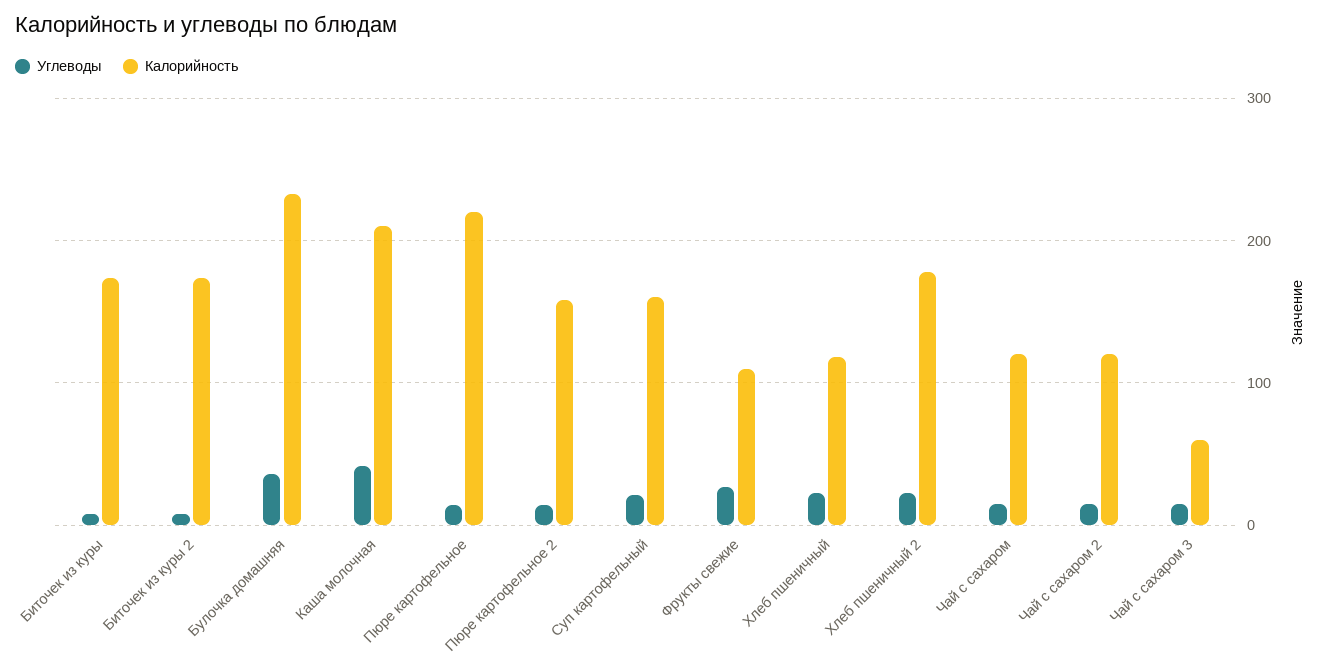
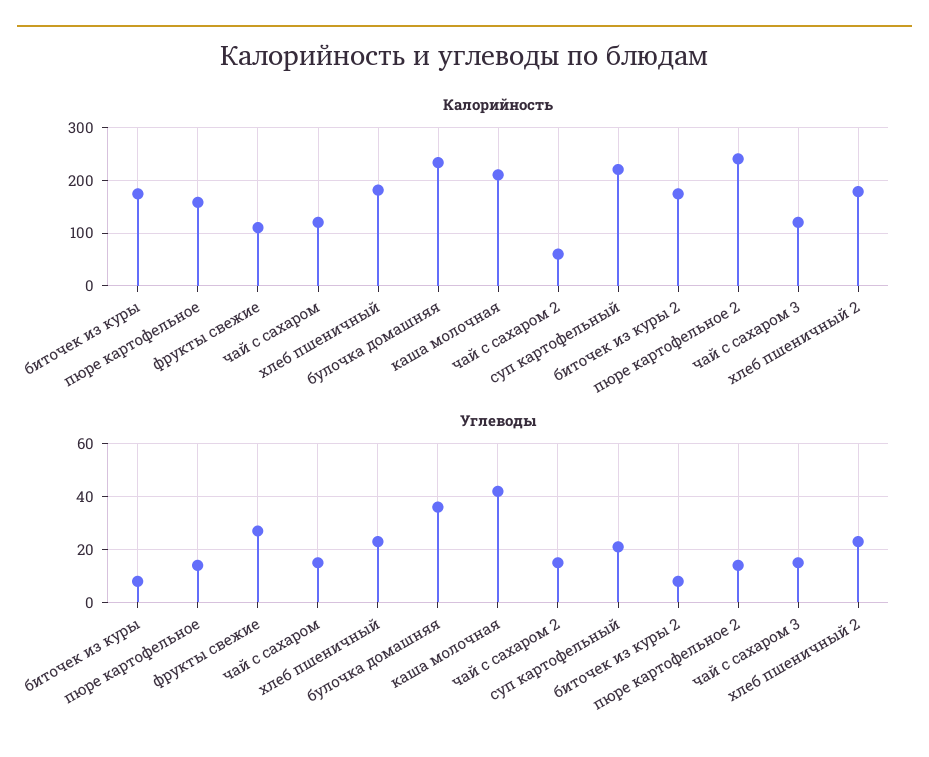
  {
    "Углеводы": {
      "Биточек из куры": 10,
      "Биточек из куры 2": 10,
      "Булочка домашняя": 35,
      "Каша молочная": 40,
      "Пюре картофельное": 15,
      "Пюре картофельное 2": 15,
      "Суп картофельный": 20,
      "Фрукты свежие": 25,
      "Хлеб пшеничный": 25,
      "Хлеб пшеничный 2": 25,
      "Чай с сахаром": 15,
      "Чай с сахаром 2": 15,
      "Чай с сахаром 3": 15
    },
    "Калорийность": {
      "Биточек из куры": 170,
      "Биточек из куры 2": 170,
      "Булочка домашняя": 230,
      "Каша молочная": 210,
-     "Пюре картофельное": 220,
+     "Пюре картофельное": 160,
-     "Пюре картофельное 2": 160,
+     "Пюре картофельное 2": 240,
-     "Суп картофельный": 160,
+     "Суп картофельный": 220,
      "Фрукты свежие": 110,
-     "Хлеб пшеничный": 120,
+     "Хлеб пшеничный": 180,
      "Хлеб пшеничный 2": 180,
      "Чай с сахаром": 120,
-     "Чай с сахаром 2": 120,
+     "Чай с сахаром 2": 60,
-     "Чай с сахаром 3": 60
+     "Чай с сахаром 3": 120
    }
  }

